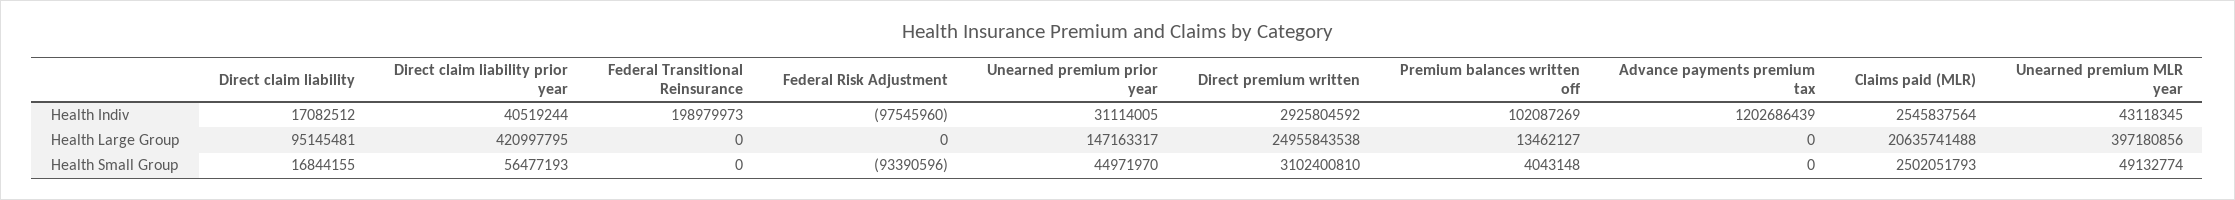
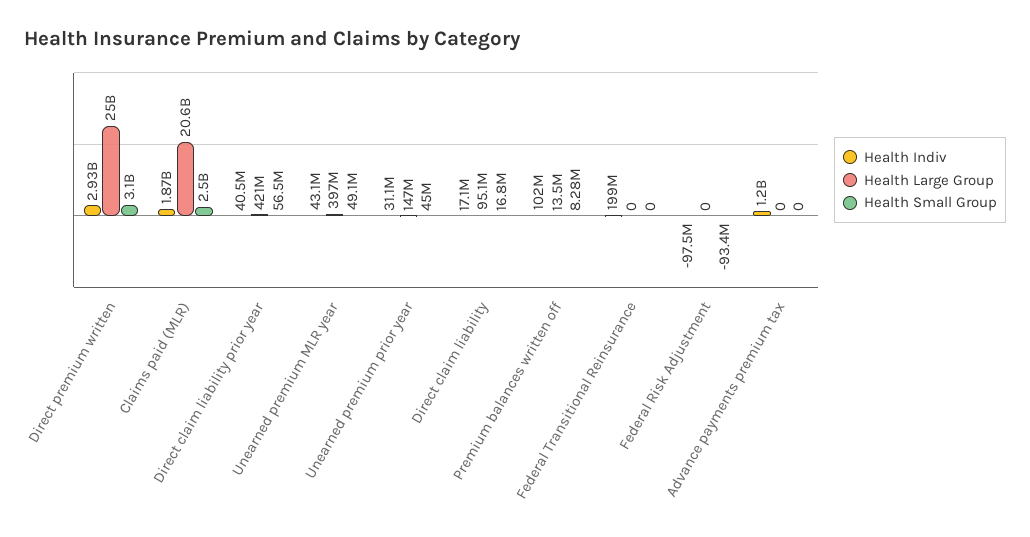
  {
    "Health Indiv": {
      "Direct claim liability": 17082512,
      "Direct claim liability prior year": 40519244,
      "Federal Transitional Reinsurance": 198979973,
      "Federal Risk Adjustment": -97545960,
      "Unearned premium prior year": 31114005,
      "Direct premium written": 2925804592,
      "Premium balances written off": 102087269,
      "Advance payments premium tax": 1202686439,
-     "Claims paid (MLR)": 2545837564,
+     "Claims paid (MLR)": 1870000000,
      "Unearned premium MLR year": 43118345
    },
    "Health Large Group": {
      "Direct claim liability": 95145481,
      "Direct claim liability prior year": 420997795,
      "Federal Transitional Reinsurance": 0,
      "Federal Risk Adjustment": 0,
      "Unearned premium prior year": 147163317,
      "Direct premium written": 24955843538,
      "Premium balances written off": 13462127,
      "Advance payments premium tax": 0,
      "Claims paid (MLR)": 20635741488,
      "Unearned premium MLR year": 397180856
    },
    "Health Small Group": {
      "Direct claim liability": 16844155,
      "Direct claim liability prior year": 56477193,
      "Federal Transitional Reinsurance": 0,
      "Federal Risk Adjustment": -93390596,
      "Unearned premium prior year": 44971970,
      "Direct premium written": 3102400810,
-     "Premium balances written off": 4043148,
+     "Premium balances written off": 8280000,
      "Advance payments premium tax": 0,
      "Claims paid (MLR)": 2502051793,
      "Unearned premium MLR year": 49132774
    }
  }

